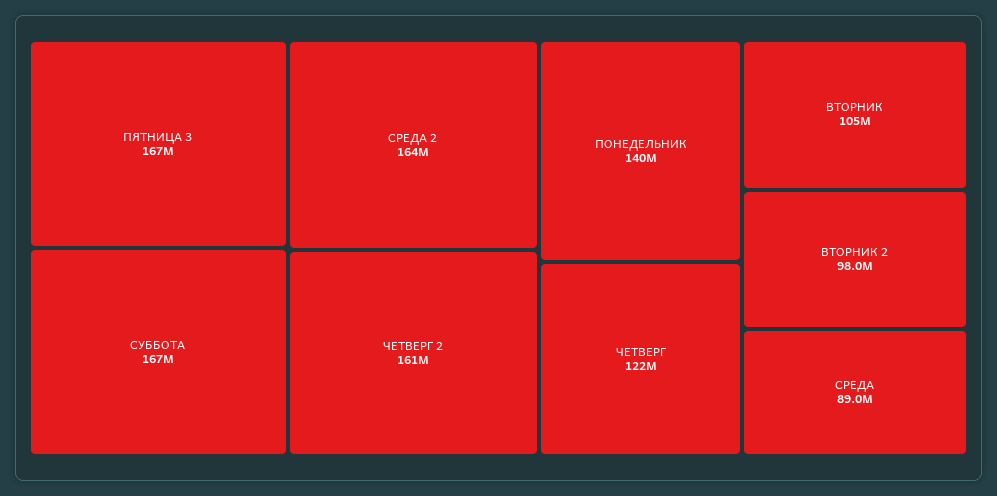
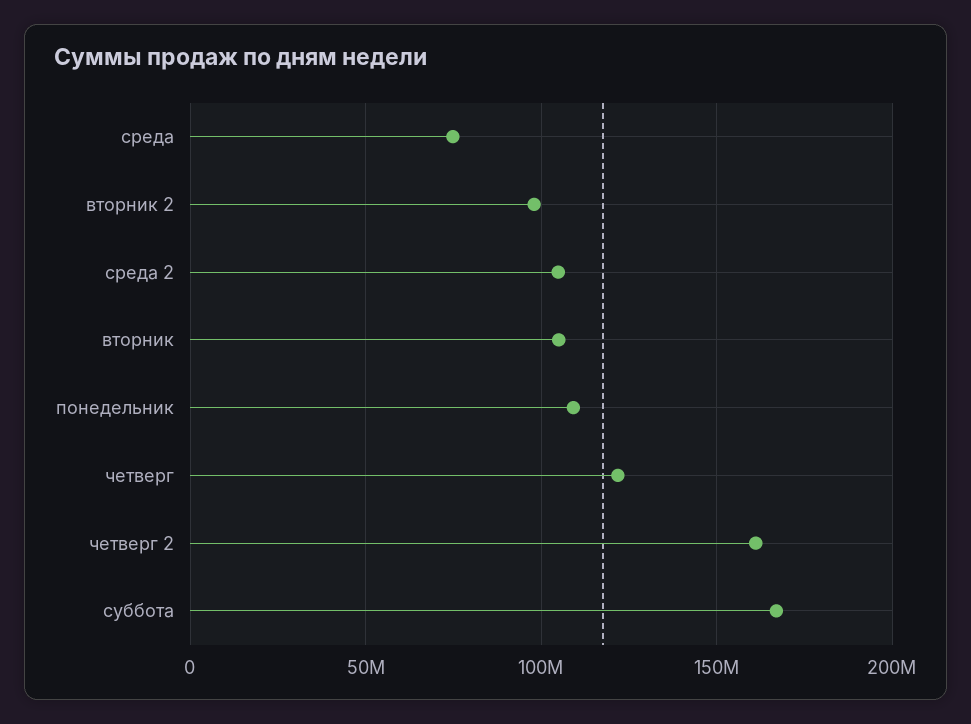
  {
-   "ПЯТНИЦА 3": 167000000,
    "СУББОТА": 167000000,
-   "СРЕДА 2": 164000000,
+   "СРЕДА 2": 105000000,
    "ЧЕТВЕРГ 2": 161000000,
-   "ПОНЕДЕЛЬНИК": 140000000,
+   "ПОНЕДЕЛЬНИК": 110000000,
    "ЧЕТВЕРГ": 122000000,
    "ВТОРНИК": 105000000,
    "ВТОРНИК 2": 98000000,
-   "СРЕДА": 89000000
+   "СРЕДА": 75000000
  }

